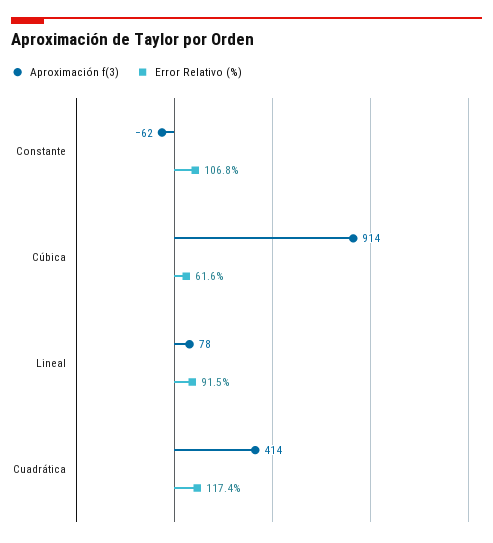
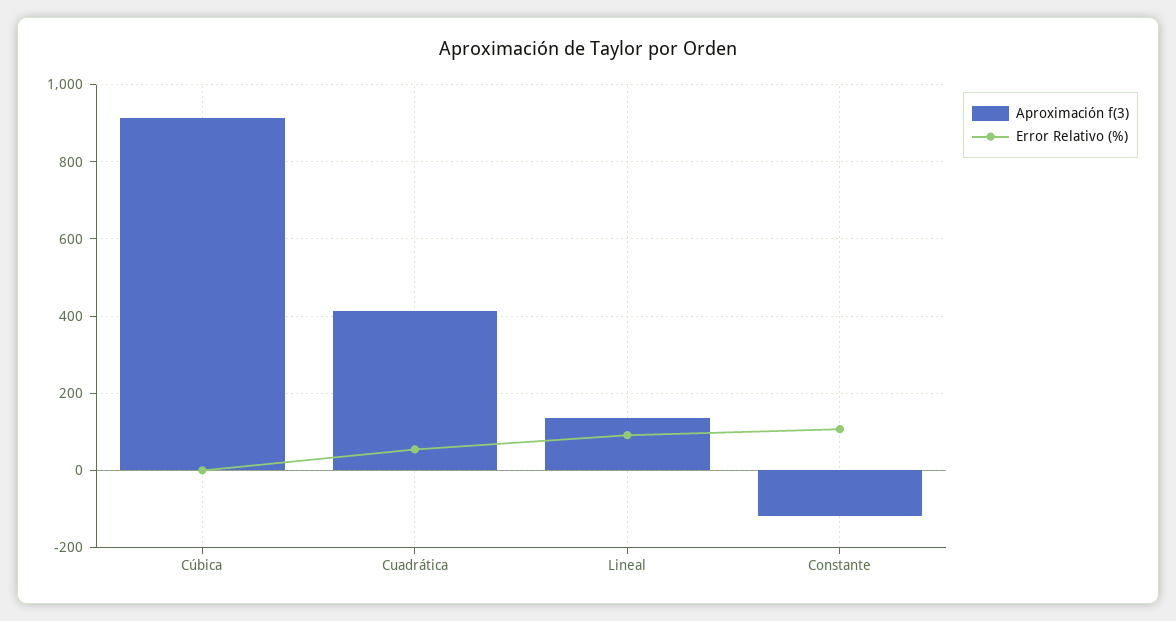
  {
    "Aproximación f(3)": {
-     "Constante": -62,
+     "Constante": -120,
      "Cúbica": 914,
-     "Lineal": 78,
+     "Lineal": 140,
      "Cuadrática": 414
    },
    "Error Relativo (%)": {
      "Constante": 106.8,
-     "Cúbica": 61.6,
+     "Cúbica": 0,
      "Lineal": 91.5,
-     "Cuadrática": 117.4
+     "Cuadrática": 60
    }
  }

